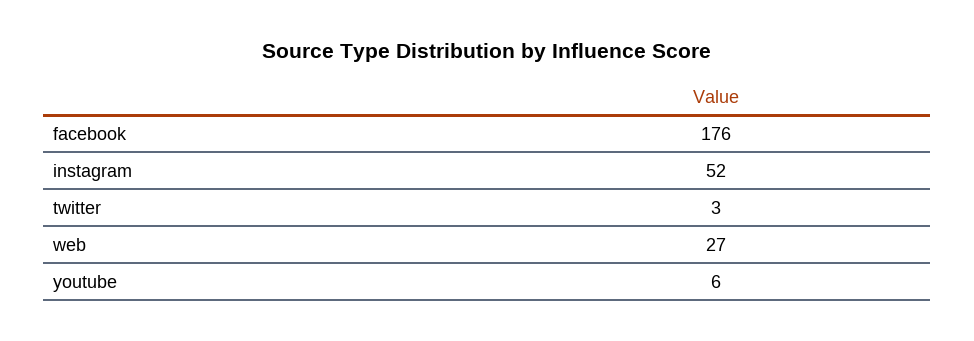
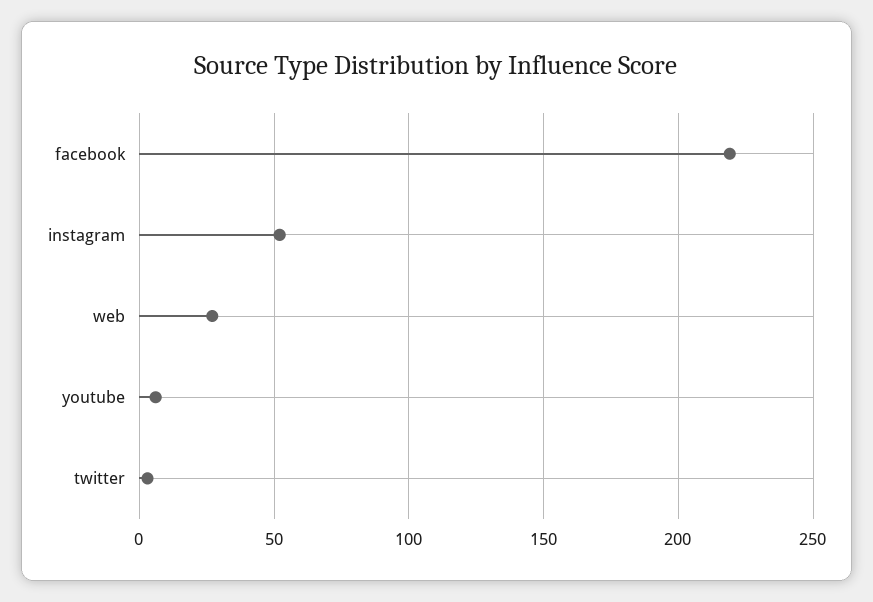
  {
-   "facebook": 176,
+   "facebook": 220,
    "instagram": 52,
    "twitter": 3,
    "web": 27,
    "youtube": 6
  }

